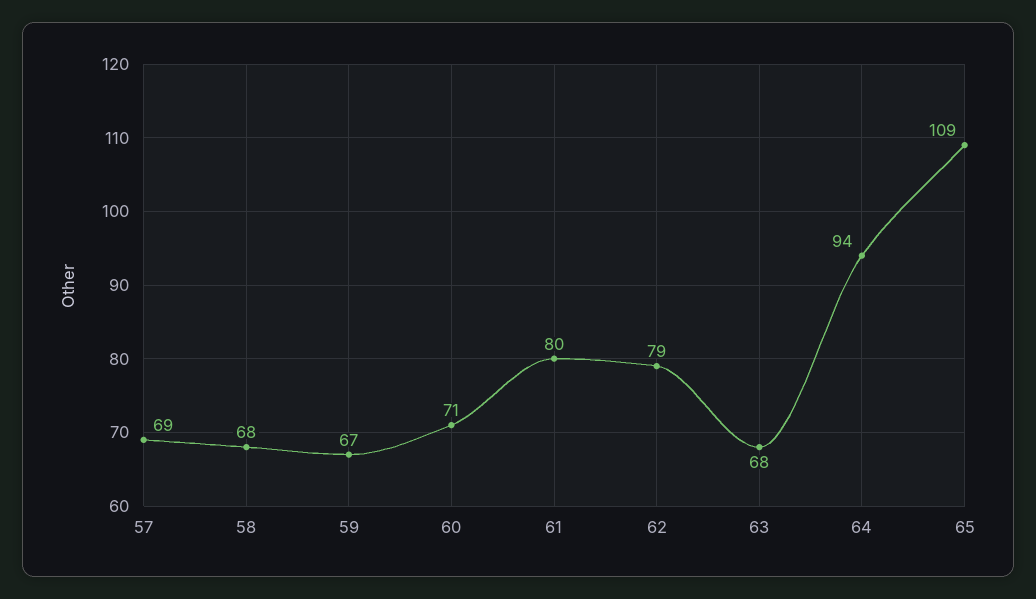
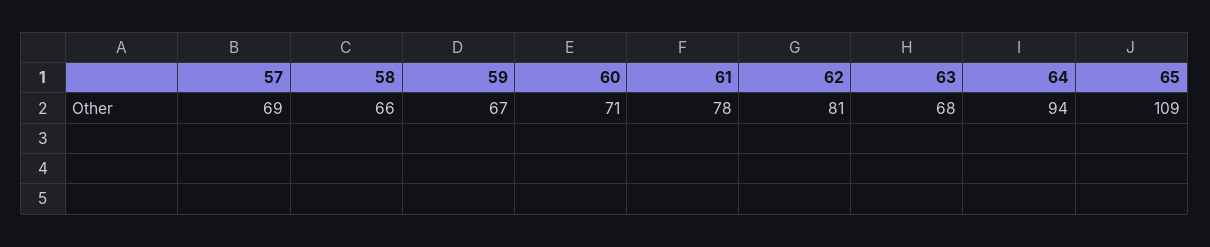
  {
    "57": 69,
-   "58": 68,
+   "58": 66,
    "59": 67,
    "60": 71,
-   "61": 80,
+   "61": 78,
-   "62": 79,
+   "62": 81,
    "63": 68,
    "64": 94,
    "65": 109
  }

